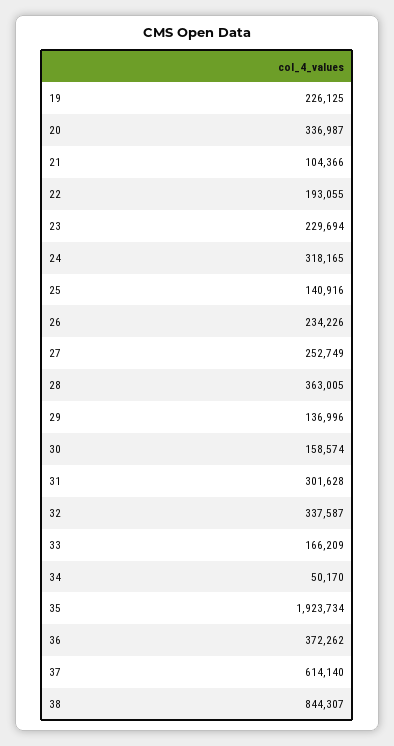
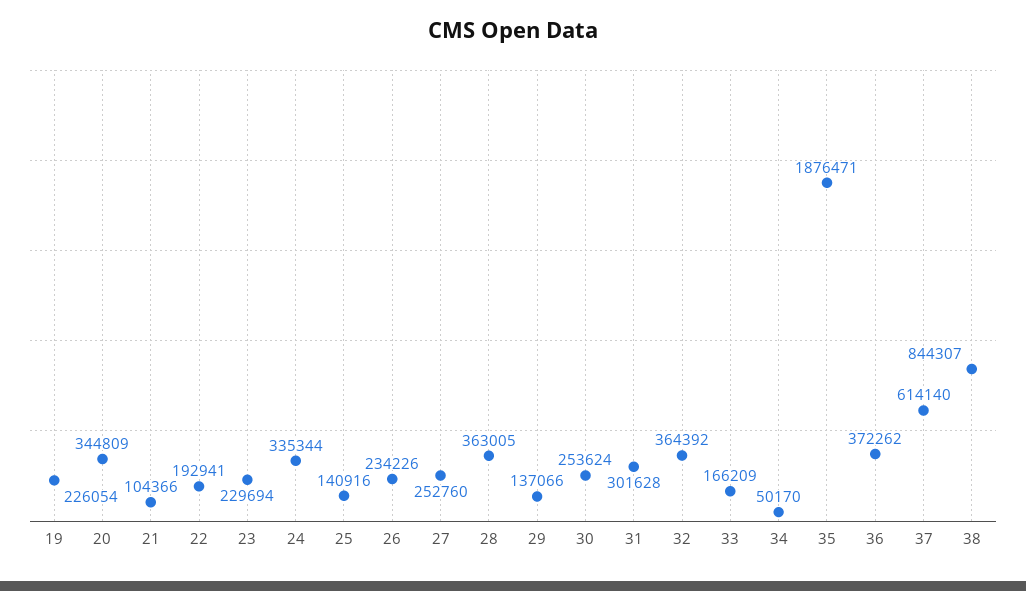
  {
-   "19": 226125,
+   "19": 226054,
-   "20": 336987,
+   "20": 344809,
    "21": 104366,
-   "22": 193055,
+   "22": 192941,
    "23": 229694,
-   "24": 318165,
+   "24": 335344,
    "25": 140916,
    "26": 234226,
-   "27": 252749,
+   "27": 252760,
    "28": 363005,
-   "29": 136996,
+   "29": 137066,
-   "30": 158574,
+   "30": 253624,
    "31": 301628,
-   "32": 337587,
+   "32": 364392,
    "33": 166209,
    "34": 50170,
-   "35": 1923734,
+   "35": 1876471,
    "36": 372262,
    "37": 614140,
    "38": 844307
  }

